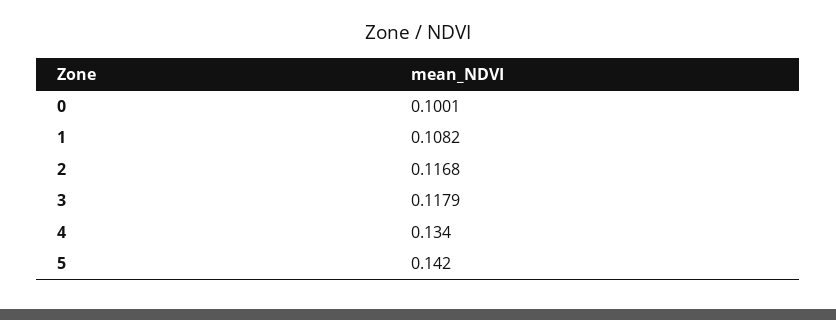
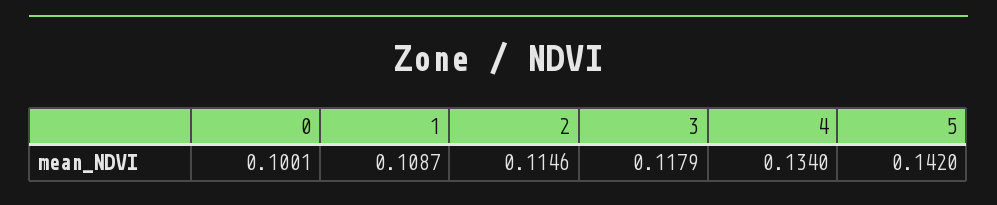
  {
    "0": 0.1001,
-   "1": 0.1082,
+   "1": 0.1087,
-   "2": 0.1168,
+   "2": 0.1146,
    "3": 0.1179,
    "4": 0.134,
    "5": 0.142
  }

